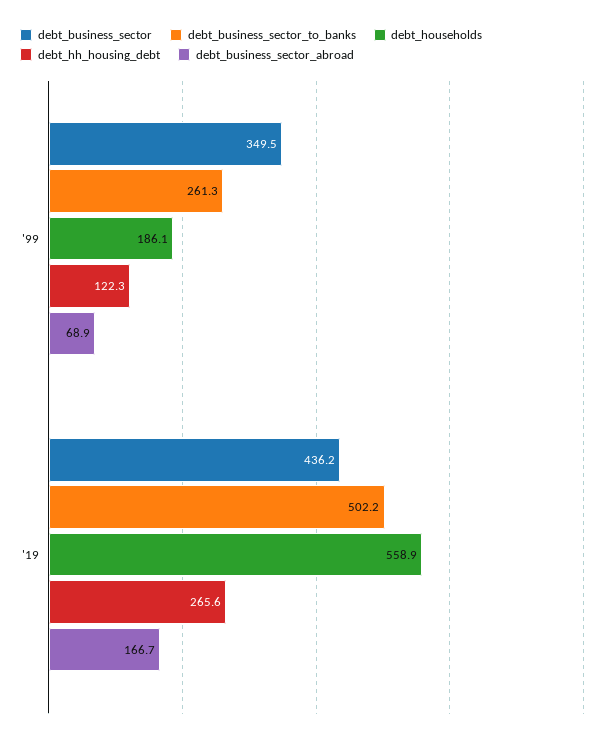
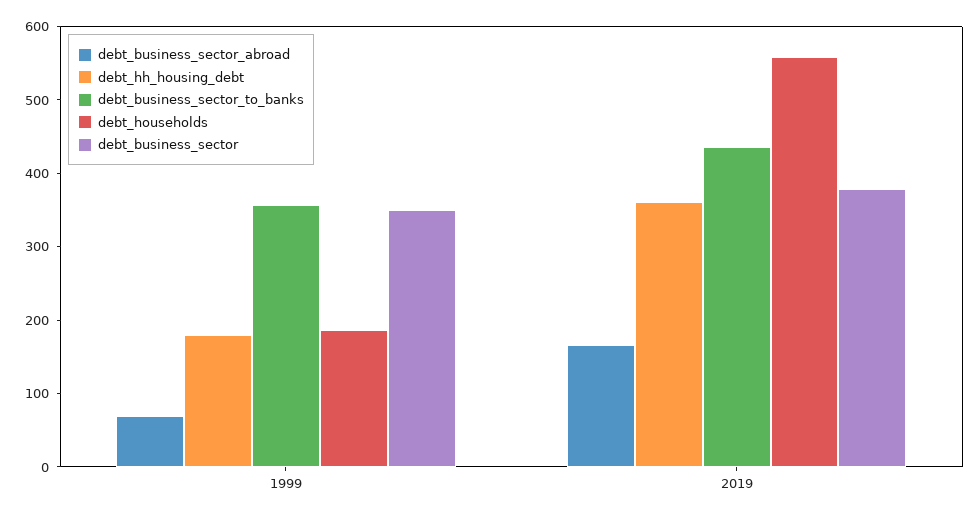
  {
    "debt_business_sector": {
      "'99": 349.5,
-     "'19": 436.2
+     "'19": 380
    },
    "debt_business_sector_to_banks": {
-     "'99": 261.3,
+     "'99": 360,
-     "'19": 502.2
+     "'19": 440
    },
    "debt_households": {
      "'99": 186.1,
      "'19": 558.9
    },
    "debt_hh_housing_debt": {
-     "'99": 122.3,
+     "'99": 180,
-     "'19": 265.6
+     "'19": 360
    },
    "debt_business_sector_abroad": {
      "'99": 68.9,
      "'19": 166.7
    }
  }

